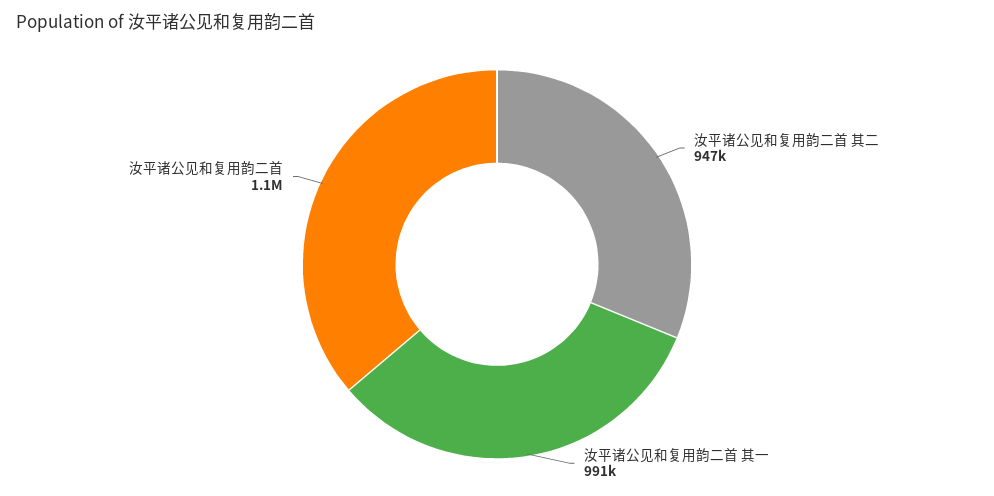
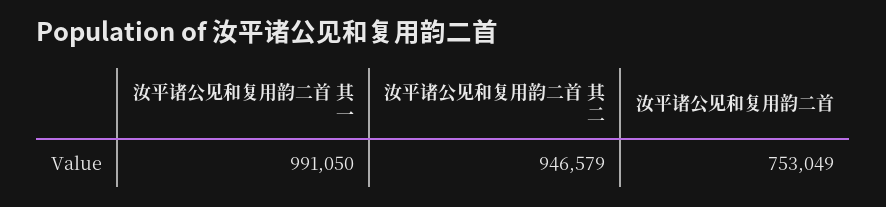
  {
    "汝平诸公见和复用韵二首 其二": 946579,
    "汝平诸公见和复用韵二首 其一": 991050,
-   "汝平诸公见和复用韵二首": 1100000
+   "汝平诸公见和复用韵二首": 753049
  }

